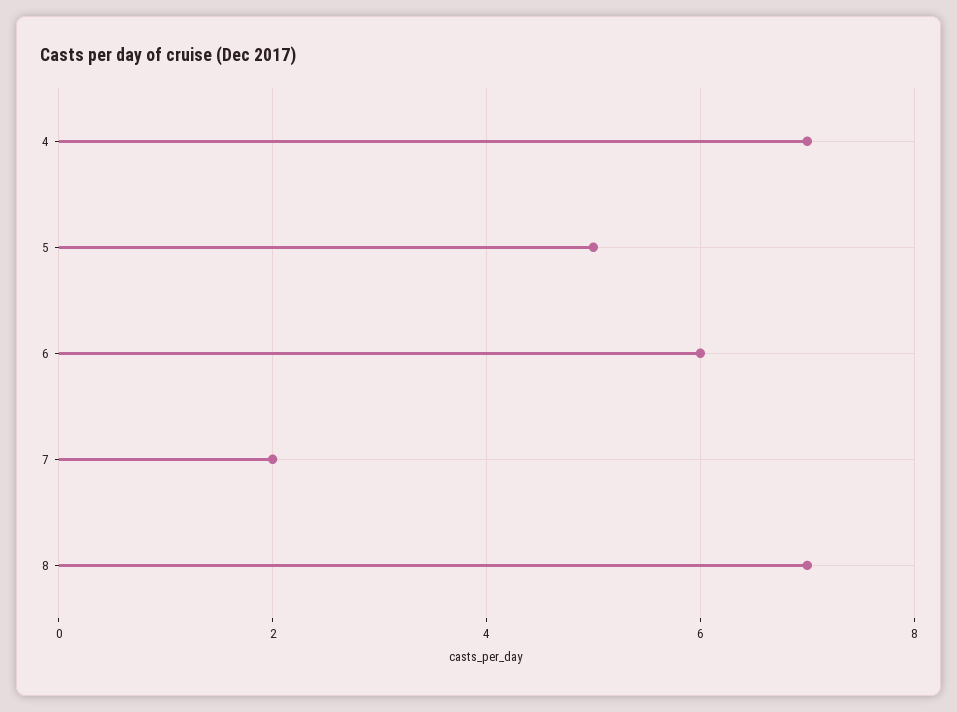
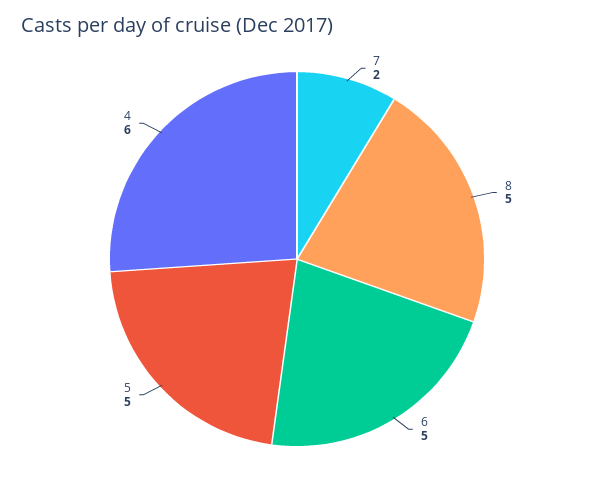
  {
-   "4": 7,
+   "4": 6,
    "5": 5,
-   "6": 6,
+   "6": 5,
    "7": 2,
-   "8": 7
+   "8": 5
  }

